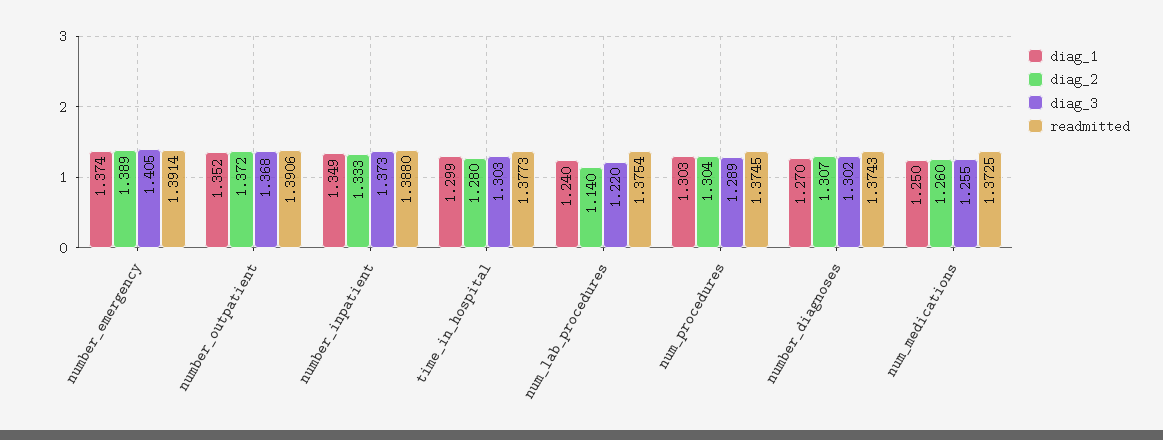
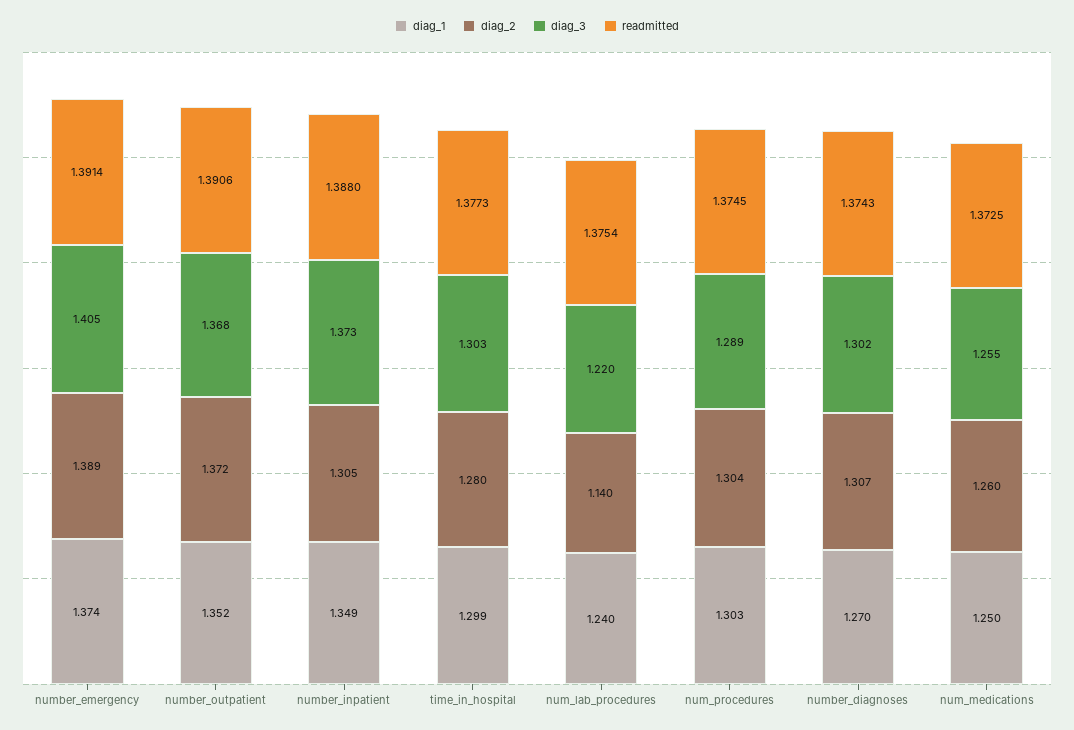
  {
    "diag_1": {
      "number_emergency": 1.374,
      "number_outpatient": 1.352,
      "number_inpatient": 1.349,
      "time_in_hospital": 1.299,
      "num_lab_procedures": 1.24,
      "num_procedures": 1.303,
      "number_diagnoses": 1.27,
      "num_medications": 1.25
    },
    "diag_2": {
      "number_emergency": 1.389,
      "number_outpatient": 1.372,
-     "number_inpatient": 1.333,
+     "number_inpatient": 1.305,
      "time_in_hospital": 1.28,
      "num_lab_procedures": 1.14,
      "num_procedures": 1.304,
      "number_diagnoses": 1.307,
      "num_medications": 1.26
    },
    "diag_3": {
      "number_emergency": 1.405,
      "number_outpatient": 1.368,
      "number_inpatient": 1.373,
      "time_in_hospital": 1.303,
      "num_lab_procedures": 1.22,
      "num_procedures": 1.289,
      "number_diagnoses": 1.302,
      "num_medications": 1.255
    },
    "readmitted": {
      "number_emergency": 1.3914,
      "number_outpatient": 1.3906,
      "number_inpatient": 1.388,
      "time_in_hospital": 1.3773,
      "num_lab_procedures": 1.3754,
      "num_procedures": 1.3745,
      "number_diagnoses": 1.3743,
      "num_medications": 1.3725
    }
  }

